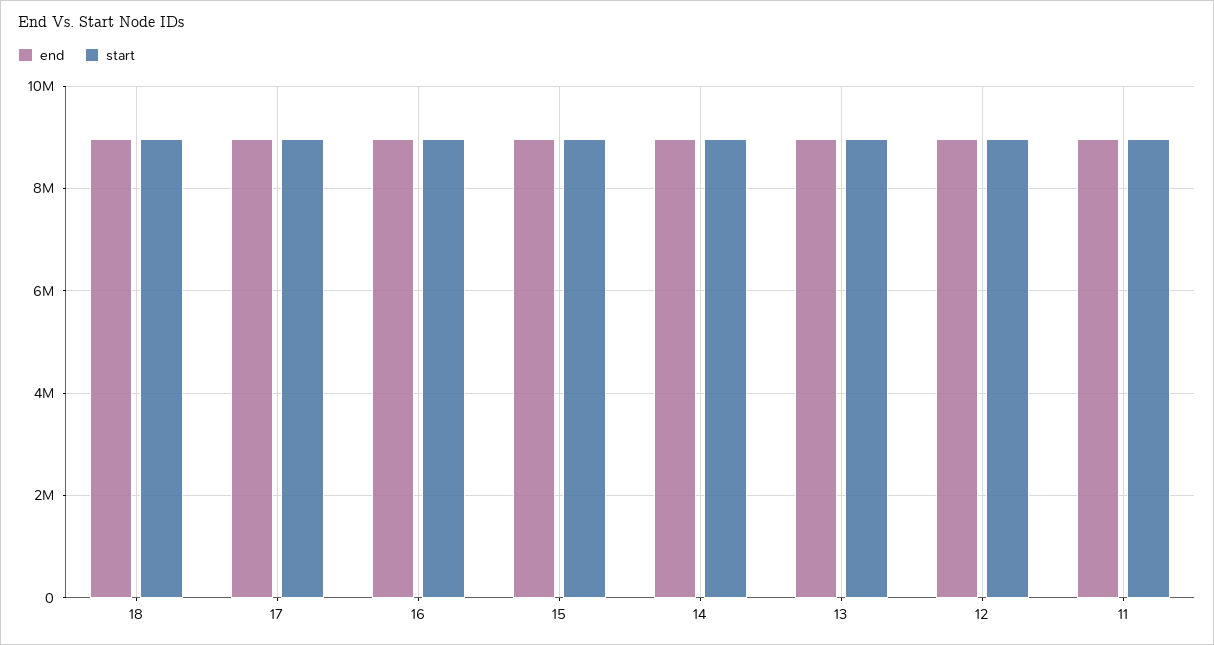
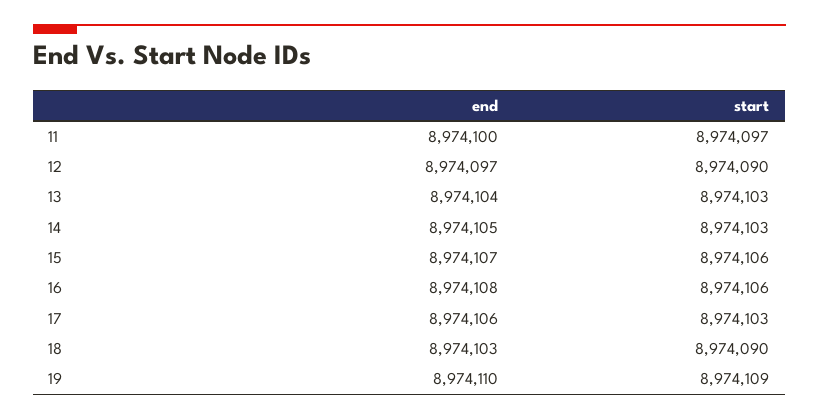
  {
    "end": {
      "18": 8974103,
      "17": 8974106,
      "16": 8974108,
      "15": 8974107,
      "14": 8974105,
      "13": 8974104,
      "12": 8974097,
-     "11": 8974100
+     "11": 8974100,
+     "19": 8974110
    },
    "start": {
      "18": 8974090,
      "17": 8974103,
      "16": 8974106,
      "15": 8974106,
      "14": 8974103,
      "13": 8974103,
      "12": 8974090,
-     "11": 8974097
+     "11": 8974097,
+     "19": 8974109
    }
  }

